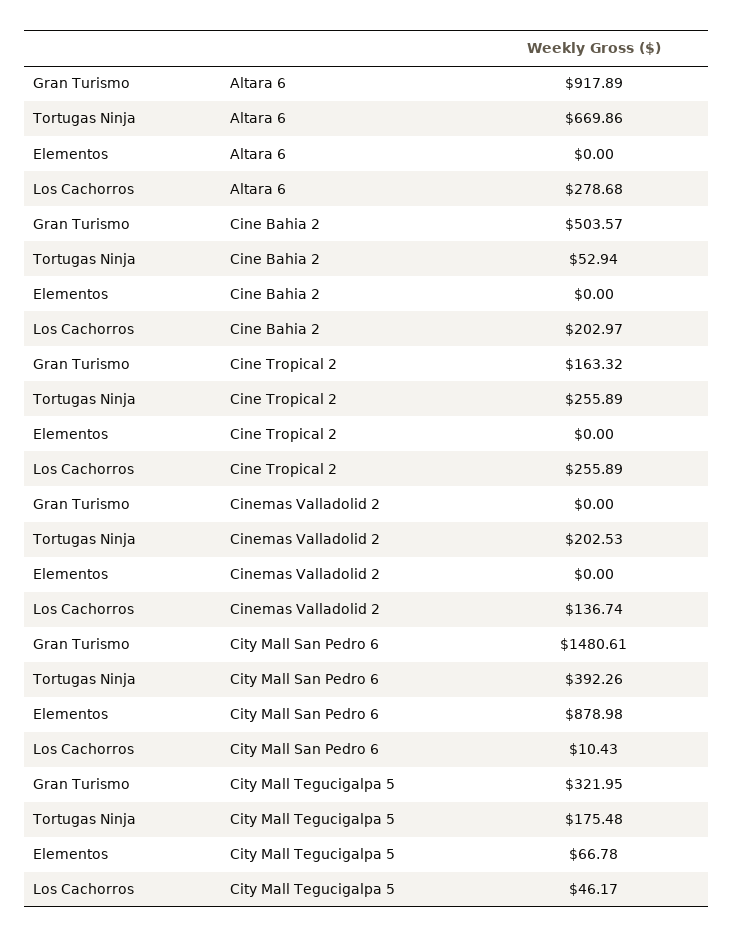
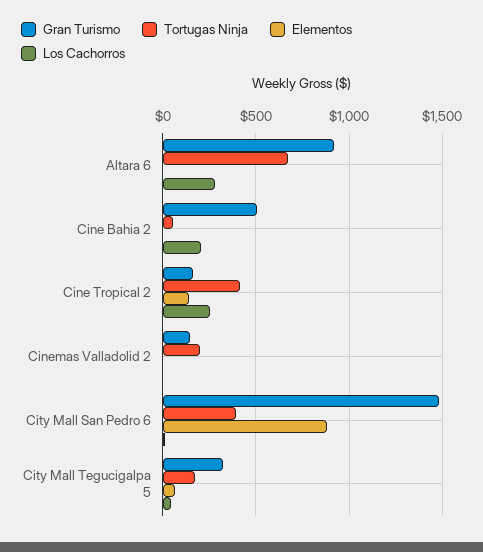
  {
    "Gran Turismo": {
      "Altara 6": 917.89,
      "Cine Bahia 2": 503.57,
      "Cine Tropical 2": 163.32,
-     "Cinemas Valladolid 2": 0,
+     "Cinemas Valladolid 2": 150,
      "City Mall San Pedro 6": 1480.61,
      "City Mall Tegucigalpa 5": 321.95
    },
    "Tortugas Ninja": {
      "Altara 6": 669.86,
      "Cine Bahia 2": 52.94,
-     "Cine Tropical 2": 255.89,
+     "Cine Tropical 2": 400,
      "Cinemas Valladolid 2": 202.53,
      "City Mall San Pedro 6": 392.26,
      "City Mall Tegucigalpa 5": 175.48
    },
    "Elementos": {
      "Altara 6": 0,
      "Cine Bahia 2": 0,
-     "Cine Tropical 2": 0,
+     "Cine Tropical 2": 150,
      "Cinemas Valladolid 2": 0,
      "City Mall San Pedro 6": 878.98,
      "City Mall Tegucigalpa 5": 66.78
    },
    "Los Cachorros": {
      "Altara 6": 278.68,
      "Cine Bahia 2": 202.97,
      "Cine Tropical 2": 255.89,
-     "Cinemas Valladolid 2": 136.74,
+     "Cinemas Valladolid 2": 0,
      "City Mall San Pedro 6": 10.43,
      "City Mall Tegucigalpa 5": 46.17
    }
  }

